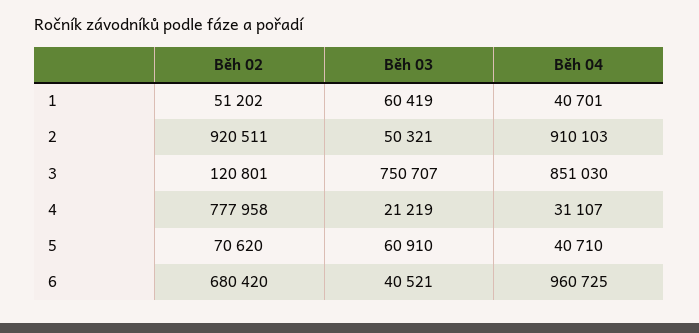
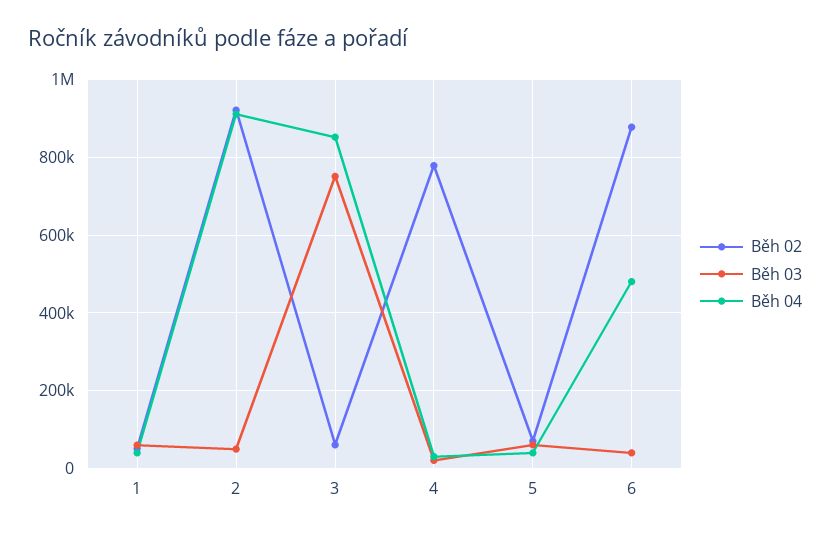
  {
    "Běh 02": {
      "1": 51202,
      "2": 920511,
-     "3": 120801,
+     "3": 60000,
      "4": 777958,
      "5": 70620,
-     "6": 680420
+     "6": 880000
    },
    "Běh 03": {
      "1": 60419,
      "2": 50321,
      "3": 750707,
      "4": 21219,
      "5": 60910,
      "6": 40521
    },
    "Běh 04": {
      "1": 40701,
      "2": 910103,
      "3": 851030,
      "4": 31107,
      "5": 40710,
-     "6": 960725
+     "6": 480000
    }
  }

